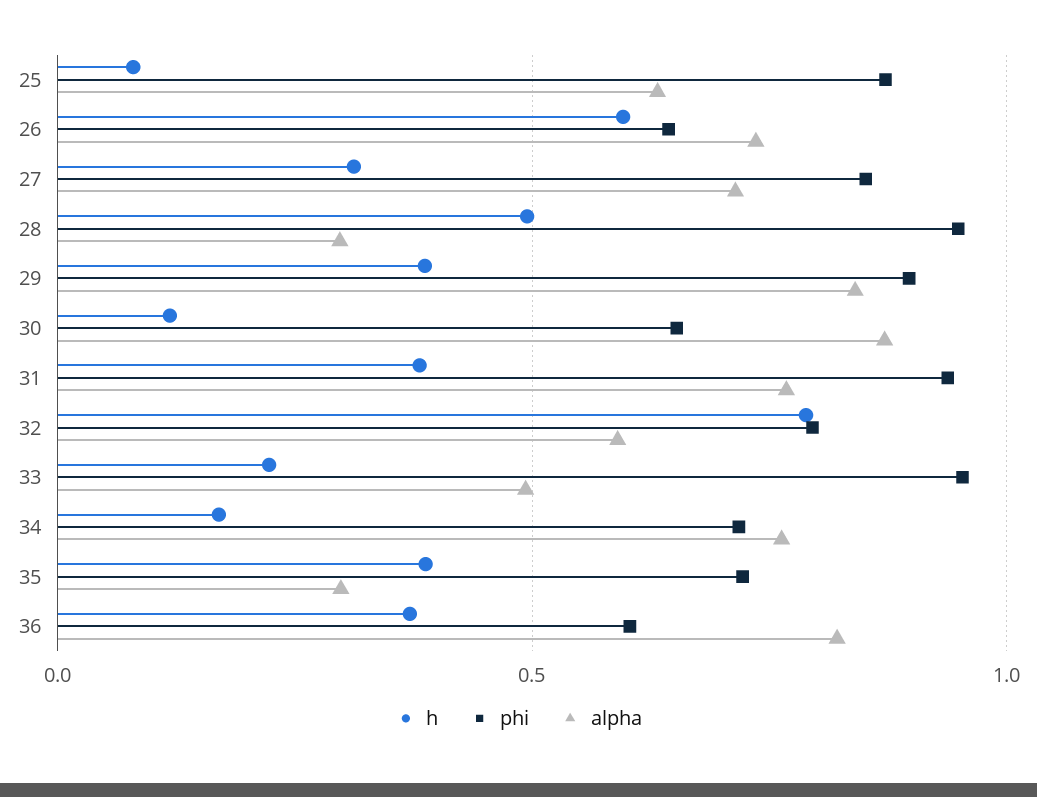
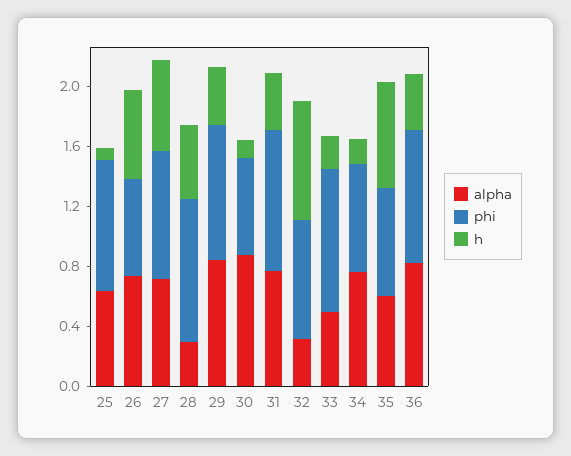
  {
    "h": {
      "25": 0.1,
      "26": 0.6,
-     "27": 0.3,
+     "27": 0.6,
      "28": 0.5,
      "29": 0.4,
      "30": 0.1,
      "31": 0.4,
      "32": 0.8,
      "33": 0.2,
      "34": 0.15,
-     "35": 0.4,
+     "35": 0.7,
      "36": 0.35
    },
    "phi": {
      "25": 0.85,
      "26": 0.65,
      "27": 0.85,
      "28": 0.95,
      "29": 0.9,
      "30": 0.65,
      "31": 0.95,
      "32": 0.8,
      "33": 0.95,
      "34": 0.7,
      "35": 0.7,
-     "36": 0.6
+     "36": 0.9
    },
    "alpha": {
      "25": 0.65,
      "26": 0.75,
      "27": 0.7,
      "28": 0.3,
      "29": 0.85,
      "30": 0.85,
      "31": 0.75,
-     "32": 0.6,
+     "32": 0.3,
      "33": 0.5,
      "34": 0.75,
-     "35": 0.3,
+     "35": 0.6,
      "36": 0.8
    }
  }

